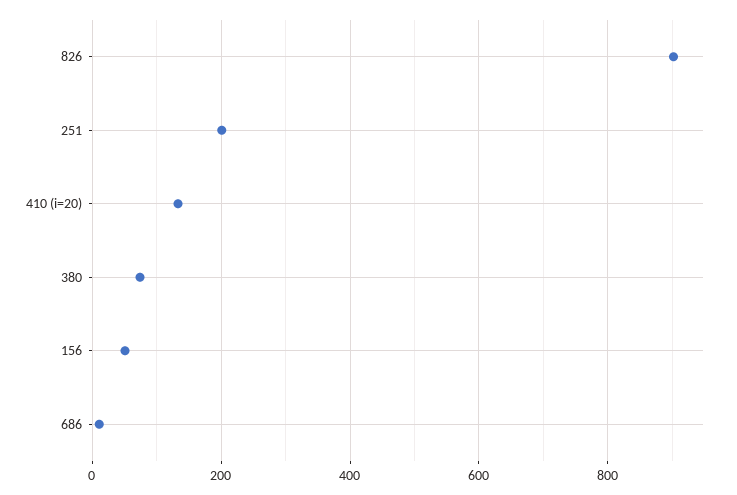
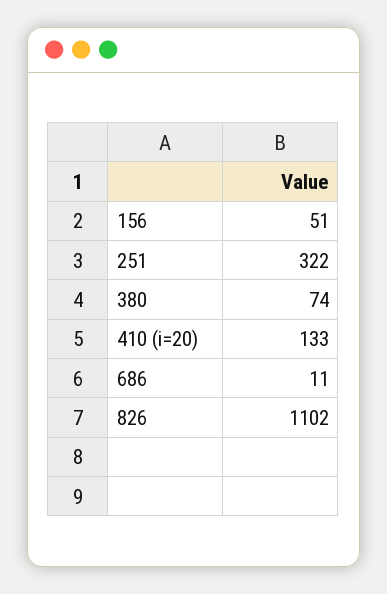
  {
-   "826": 900,
+   "826": 1102,
-   "251": 200,
+   "251": 322,
    "410 (i=20)": 133,
    "380": 74,
    "156": 51,
    "686": 11
  }

